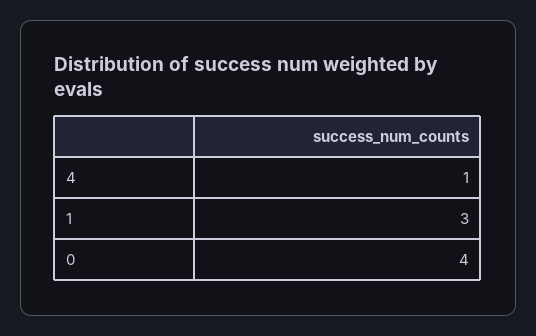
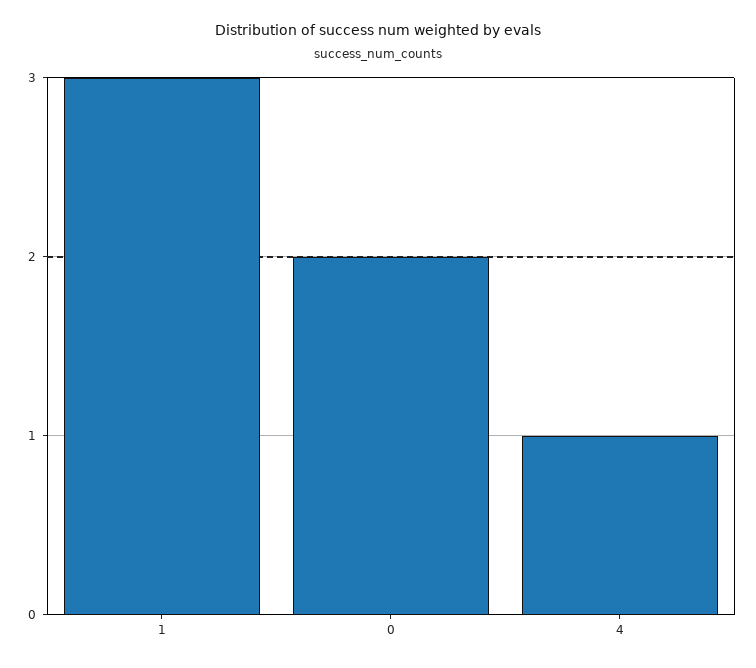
  {
    "4": 1,
    "1": 3,
-   "0": 4
+   "0": 2
  }

